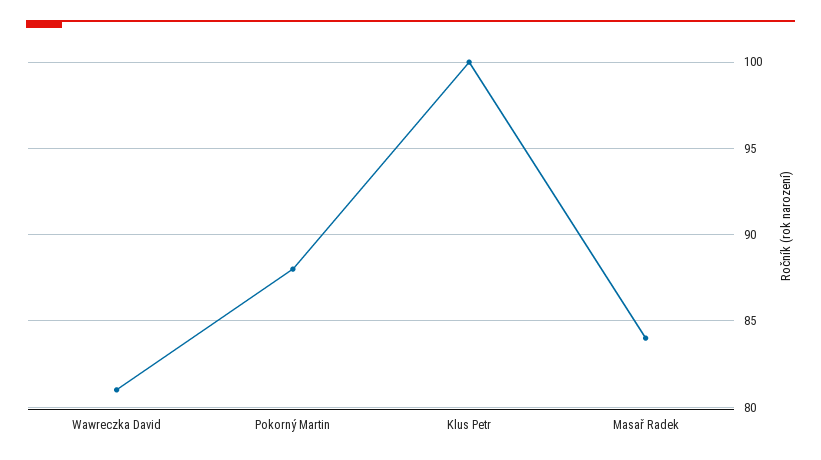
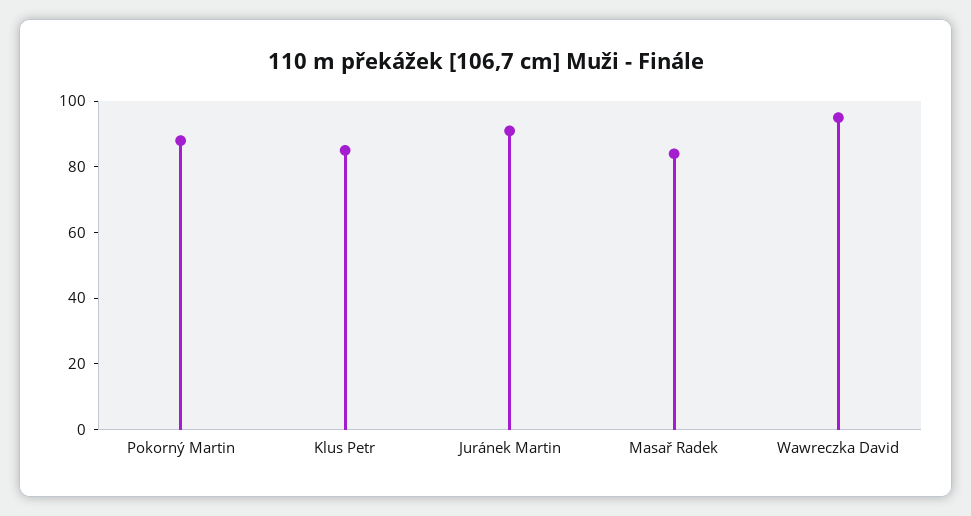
  {
-   "Wawreczka David": 81,
+   "Wawreczka David": 95,
    "Pokorný Martin": 88,
-   "Klus Petr": 100,
+   "Klus Petr": 85,
-   "Masař Radek": 84
+   "Masař Radek": 84,
+   "Juránek Martin": 90
  }

